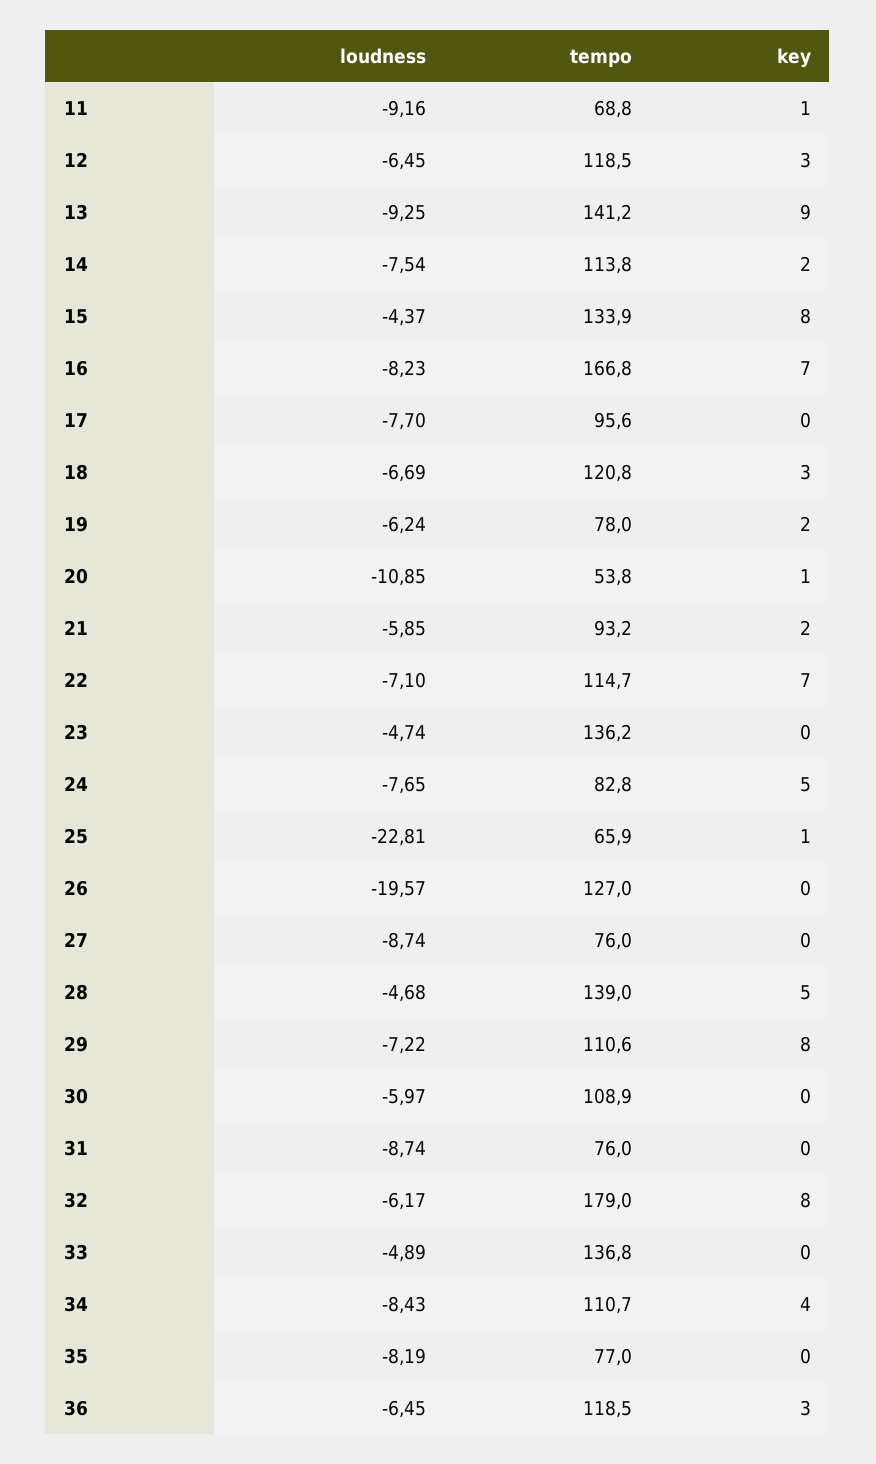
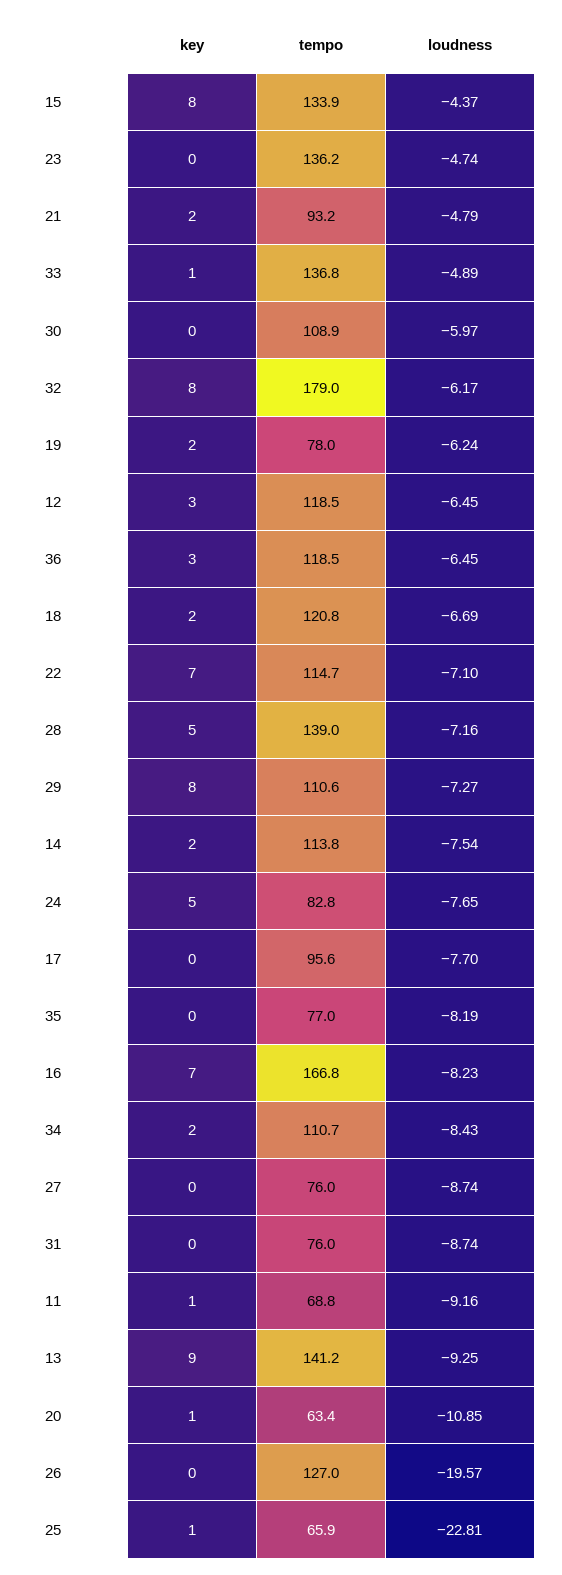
  {
    "loudness": {
      "11": -9.16,
      "12": -6.45,
      "13": -9.25,
      "14": -7.54,
      "15": -4.37,
      "16": -8.23,
      "17": -7.7,
      "18": -6.69,
      "19": -6.24,
      "20": -10.85,
-     "21": -5.85,
+     "21": -4.79,
      "22": -7.1,
      "23": -4.74,
      "24": -7.65,
      "25": -22.81,
      "26": -19.57,
      "27": -8.74,
-     "28": -4.68,
+     "28": -7.16,
-     "29": -7.22,
+     "29": -7.27,
      "30": -5.97,
      "31": -8.74,
      "32": -6.17,
      "33": -4.89,
      "34": -8.43,
      "35": -8.19,
      "36": -6.45
    },
    "tempo": {
      "11": 68.8,
      "12": 118.5,
      "13": 141.2,
      "14": 113.8,
      "15": 133.9,
      "16": 166.8,
      "17": 95.6,
      "18": 120.8,
      "19": 78,
-     "20": 53.8,
+     "20": 63.4,
      "21": 93.2,
      "22": 114.7,
      "23": 136.2,
      "24": 82.8,
      "25": 65.9,
      "26": 127,
      "27": 76,
      "28": 139,
      "29": 110.6,
      "30": 108.9,
      "31": 76,
      "32": 179,
      "33": 136.8,
      "34": 110.7,
      "35": 77,
      "36": 118.5
    },
    "key": {
      "11": 1,
      "12": 3,
      "13": 9,
      "14": 2,
      "15": 8,
      "16": 7,
      "17": 0,
-     "18": 3,
+     "18": 2,
      "19": 2,
      "20": 1,
      "21": 2,
      "22": 7,
      "23": 0,
      "24": 5,
      "25": 1,
      "26": 0,
      "27": 0,
      "28": 5,
      "29": 8,
      "30": 0,
      "31": 0,
      "32": 8,
-     "33": 0,
+     "33": 1,
-     "34": 4,
+     "34": 2,
      "35": 0,
      "36": 3
    }
  }

